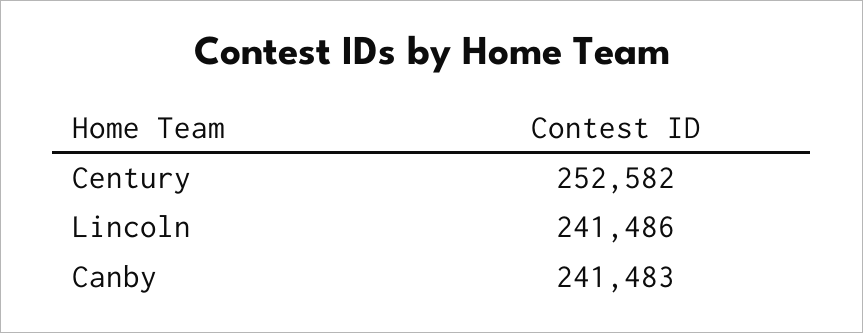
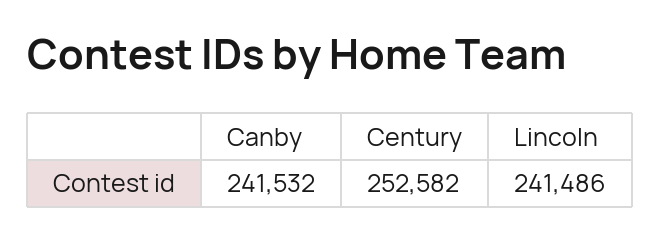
  {
    "Century": 252582,
    "Lincoln": 241486,
-   "Canby": 241483
+   "Canby": 241532
  }

